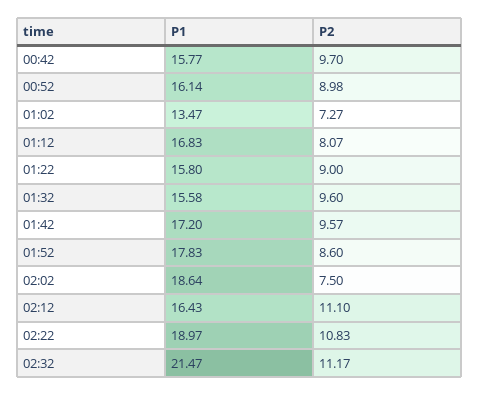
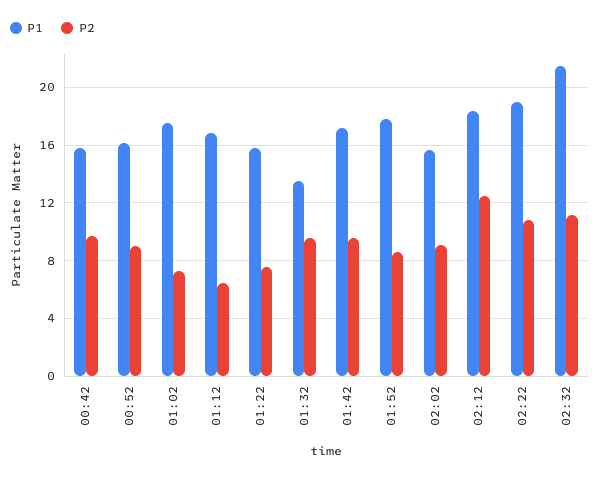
  {
    "P1": {
      "00:42": 15.77,
      "00:52": 16.14,
-     "01:02": 13.47,
+     "01:02": 17.5,
      "01:12": 16.83,
      "01:22": 15.8,
-     "01:32": 15.58,
+     "01:32": 13.5,
      "01:42": 17.2,
      "01:52": 17.83,
-     "02:02": 18.64,
+     "02:02": 15.5,
-     "02:12": 16.43,
+     "02:12": 18.5,
      "02:22": 18.97,
      "02:32": 21.47
    },
    "P2": {
      "00:42": 9.7,
      "00:52": 8.98,
      "01:02": 7.27,
-     "01:12": 8.07,
+     "01:12": 6.5,
-     "01:22": 9,
+     "01:22": 7.5,
      "01:32": 9.6,
      "01:42": 9.57,
      "01:52": 8.6,
-     "02:02": 7.5,
+     "02:02": 9,
-     "02:12": 11.1,
+     "02:12": 12.5,
      "02:22": 10.83,
      "02:32": 11.17
    }
  }

